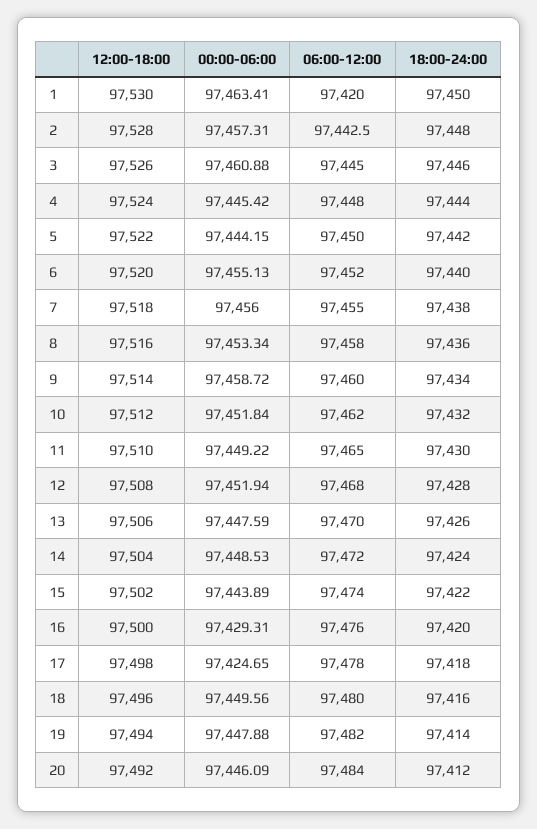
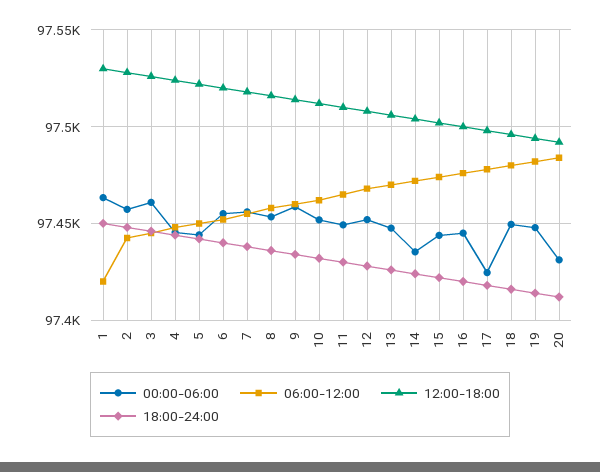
  {
    "12:00-18:00": {
      "1": 97530,
      "2": 97528,
      "3": 97526,
      "4": 97524,
      "5": 97522,
      "6": 97520,
      "7": 97518,
      "8": 97516,
      "9": 97514,
      "10": 97512,
      "11": 97510,
      "12": 97508,
      "13": 97506,
      "14": 97504,
      "15": 97502,
      "16": 97500,
      "17": 97498,
      "18": 97496,
      "19": 97494,
      "20": 97492
    },
    "00:00-06:00": {
      "1": 97463.41,
      "2": 97457.31,
      "3": 97460.88,
      "4": 97445.42,
      "5": 97444.15,
      "6": 97455.13,
      "7": 97456,
      "8": 97453.34,
      "9": 97458.72,
      "10": 97451.84,
      "11": 97449.22,
      "12": 97451.94,
      "13": 97447.59,
-     "14": 97448.53,
+     "14": 97435,
      "15": 97443.89,
-     "16": 97429.31,
+     "16": 97445,
      "17": 97424.65,
      "18": 97449.56,
      "19": 97447.88,
-     "20": 97446.09
+     "20": 97430
    },
    "06:00-12:00": {
      "1": 97420,
      "2": 97442.5,
      "3": 97445,
      "4": 97448,
      "5": 97450,
      "6": 97452,
      "7": 97455,
      "8": 97458,
      "9": 97460,
      "10": 97462,
      "11": 97465,
      "12": 97468,
      "13": 97470,
      "14": 97472,
      "15": 97474,
      "16": 97476,
      "17": 97478,
      "18": 97480,
      "19": 97482,
      "20": 97484
    },
    "18:00-24:00": {
      "1": 97450,
      "2": 97448,
      "3": 97446,
      "4": 97444,
      "5": 97442,
      "6": 97440,
      "7": 97438,
      "8": 97436,
      "9": 97434,
      "10": 97432,
      "11": 97430,
      "12": 97428,
      "13": 97426,
      "14": 97424,
      "15": 97422,
      "16": 97420,
      "17": 97418,
      "18": 97416,
      "19": 97414,
      "20": 97412
    }
  }

